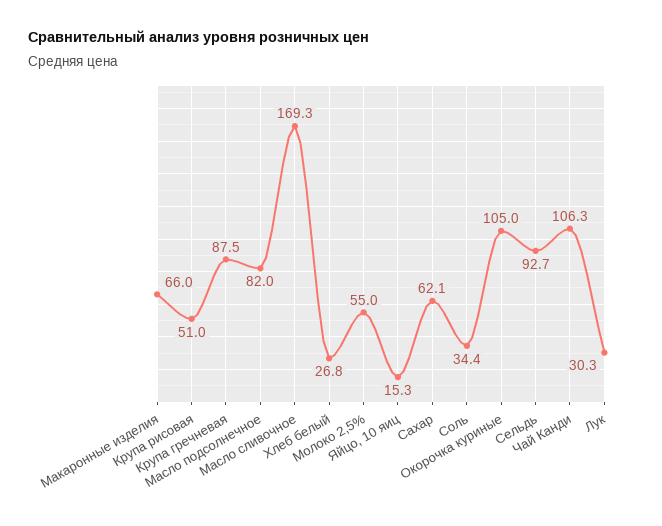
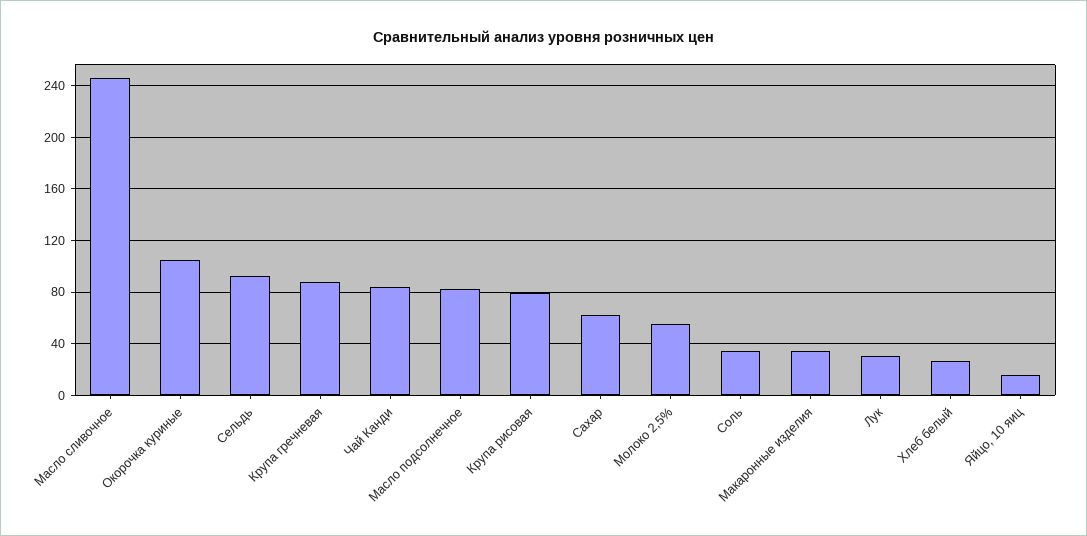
  {
-   "Макаронные изделия": 66,
+   "Макаронные изделия": 35,
-   "Крупа рисовая": 51,
+   "Крупа рисовая": 80,
    "Крупа гречневая": 87.5,
    "Масло подсолнечное": 82,
-   "Масло сливочное": 169.3,
+   "Масло сливочное": 245,
    "Хлеб белый": 26.8,
    "Молоко 2,5%": 55,
    "Яйцо, 10 яиц": 15.3,
    "Сахар": 62.1,
    "Соль": 34.4,
    "Окорочка куриные": 105,
    "Сельдь": 92.7,
-   "Чай Канди": 106.3,
+   "Чай Канди": 85,
    "Лук": 30.3
  }

